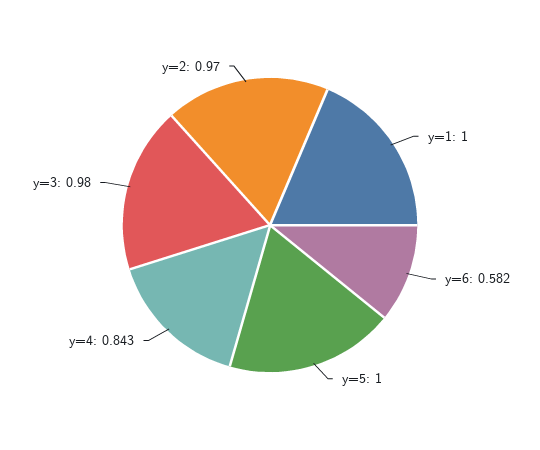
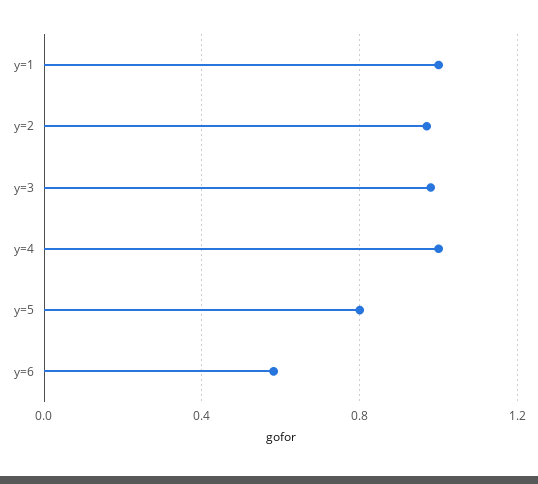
  {
    "y=1": 1,
    "y=6": 0.582,
-   "y=5": 1,
+   "y=5": 0.8,
-   "y=4": 0.843,
+   "y=4": 1,
    "y=3": 0.98,
    "y=2": 0.97
  }

